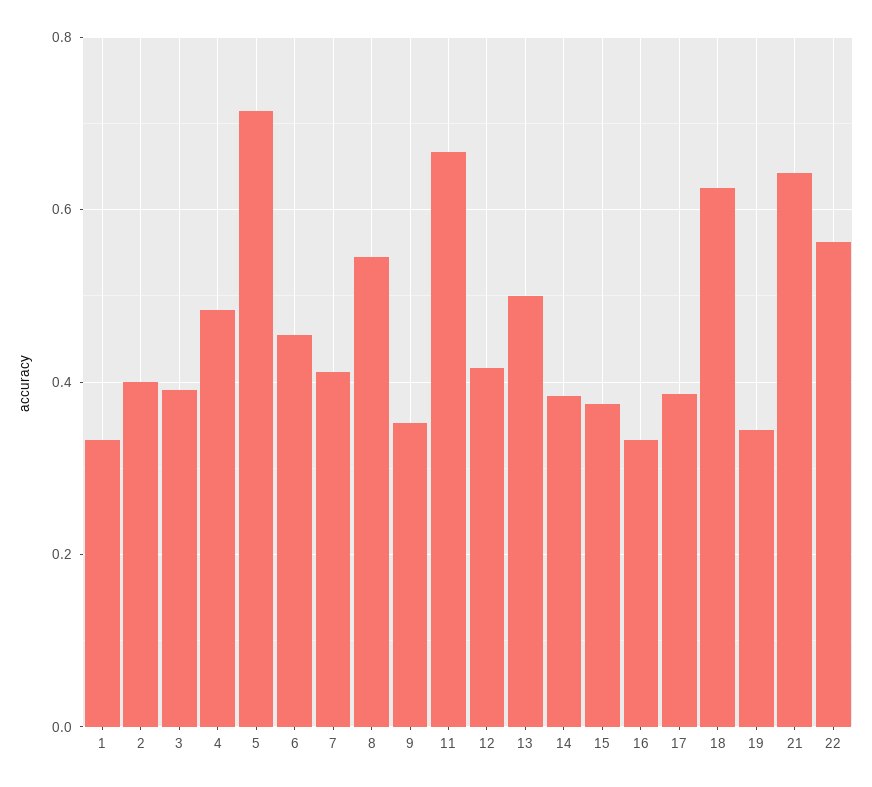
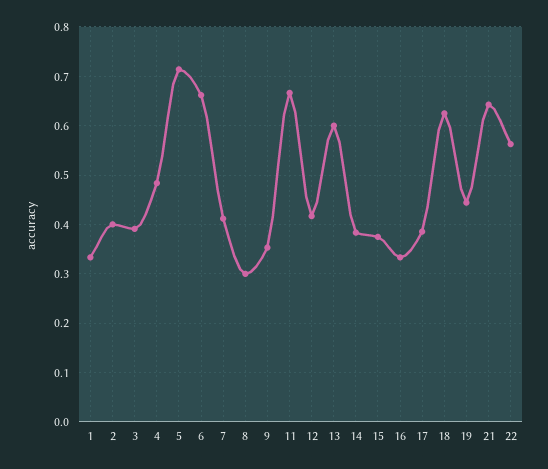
  {
    "1": 0.34,
    "2": 0.4,
    "3": 0.4,
    "4": 0.48,
    "5": 0.72,
-   "6": 0.46,
+   "6": 0.66,
    "7": 0.42,
-   "8": 0.54,
+   "8": 0.3,
    "9": 0.36,
    "11": 0.66,
    "12": 0.42,
-   "13": 0.5,
+   "13": 0.6,
    "14": 0.38,
    "15": 0.38,
    "16": 0.34,
    "17": 0.38,
    "18": 0.62,
-   "19": 0.34,
+   "19": 0.44,
    "21": 0.64,
    "22": 0.56
  }

